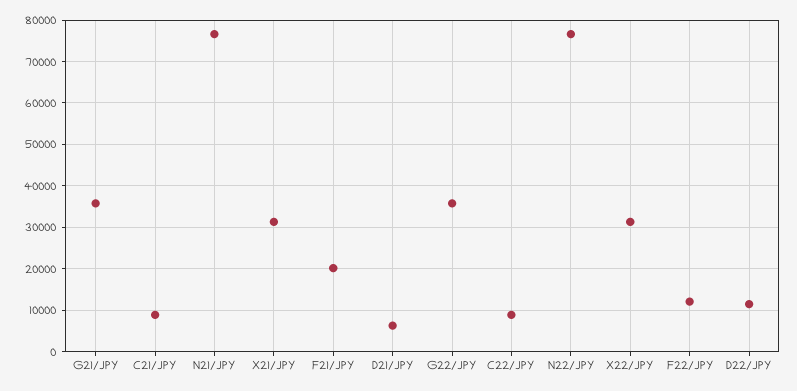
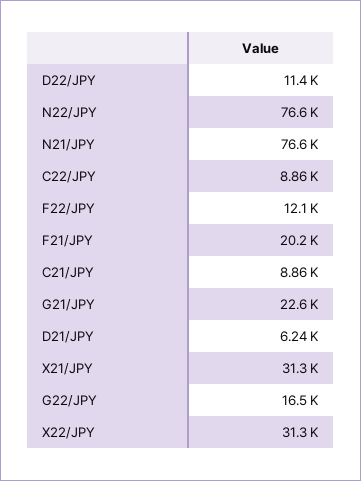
  {
-   "G21/JPY": 36000,
+   "G21/JPY": 22600,
    "C21/JPY": 8860,
    "N21/JPY": 76600,
    "X21/JPY": 31300,
    "F21/JPY": 20200,
    "D21/JPY": 6240,
-   "G22/JPY": 36000,
+   "G22/JPY": 16500,
    "C22/JPY": 8860,
    "N22/JPY": 76600,
    "X22/JPY": 31300,
    "F22/JPY": 12100,
    "D22/JPY": 11400
  }

